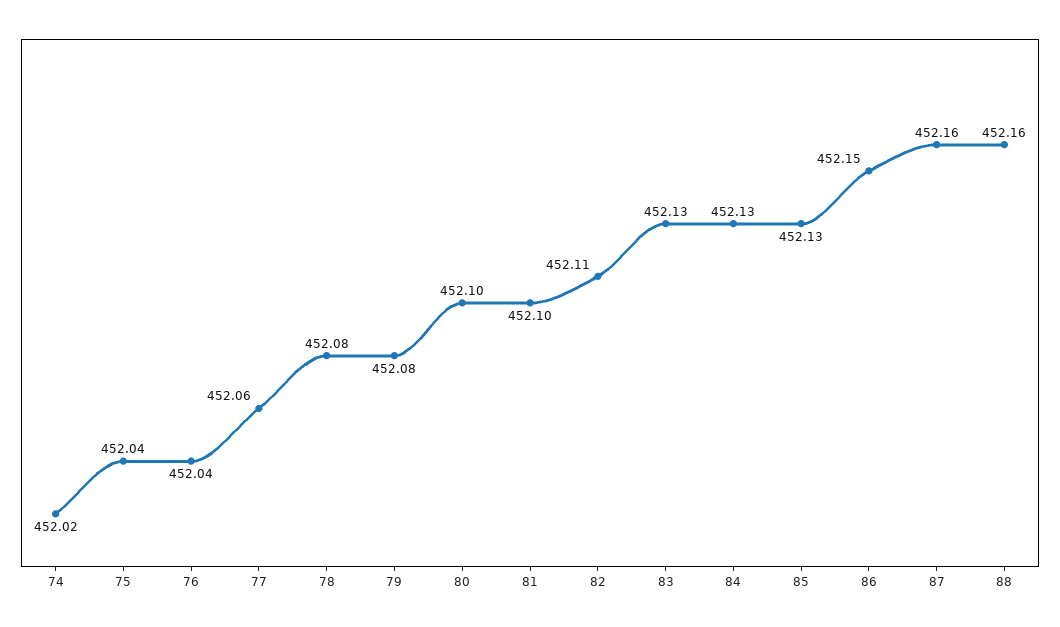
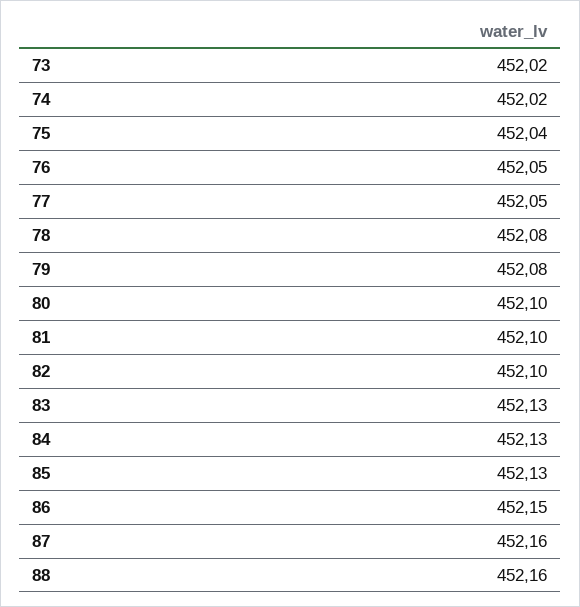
  {
    "74": 452.02,
    "75": 452.04,
-   "76": 452.04,
+   "76": 452.05,
-   "77": 452.06,
+   "77": 452.05,
    "78": 452.08,
    "79": 452.08,
    "80": 452.1,
    "81": 452.1,
-   "82": 452.11,
+   "82": 452.1,
    "83": 452.13,
    "84": 452.13,
    "85": 452.13,
    "86": 452.15,
    "87": 452.16,
-   "88": 452.16
+   "88": 452.16,
+   "73": 452.02
  }

